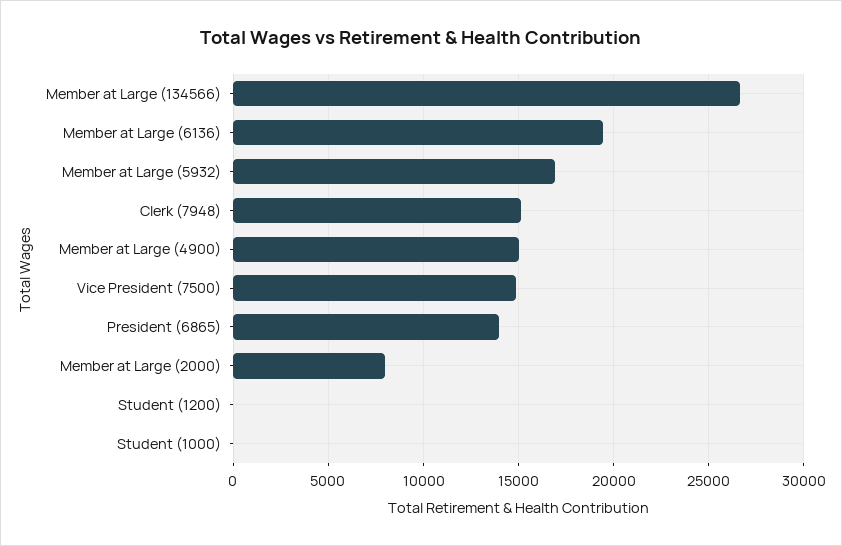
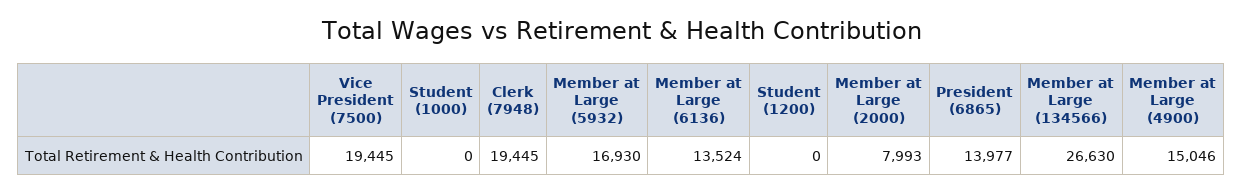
  {
    "Member at Large (134566)": 26630,
-   "Member at Large (6136)": 19500,
+   "Member at Large (6136)": 13524,
    "Member at Large (5932)": 16930,
-   "Clerk (7948)": 15000,
+   "Clerk (7948)": 19445,
    "Member at Large (4900)": 15046,
-   "Vice President (7500)": 15000,
+   "Vice President (7500)": 19445,
    "President (6865)": 13977,
    "Member at Large (2000)": 7993,
    "Student (1200)": 0,
    "Student (1000)": 0
  }

